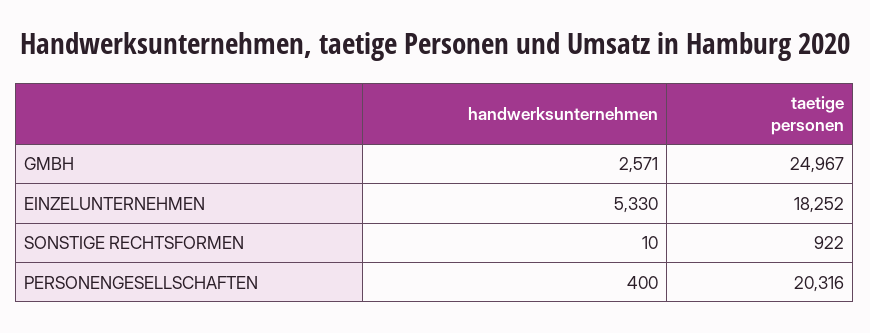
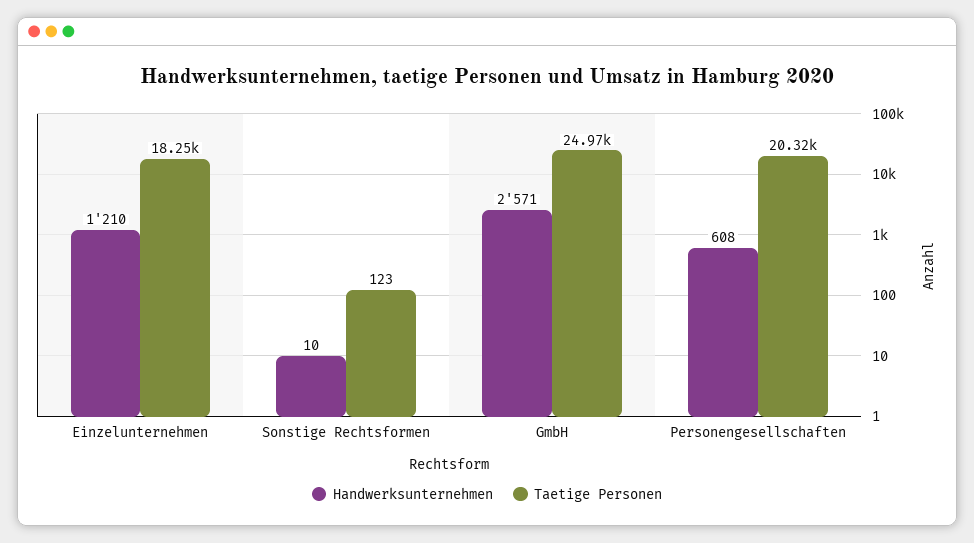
  {
    "handwerksunternehmen": {
      "GMBH": 2571,
-     "EINZELUNTERNEHMEN": 5330,
+     "EINZELUNTERNEHMEN": 1210,
      "SONSTIGE RECHTSFORMEN": 10,
-     "PERSONENGESELLSCHAFTEN": 400
+     "PERSONENGESELLSCHAFTEN": 608
    },
    "taetige personen": {
      "GMBH": 24967,
      "EINZELUNTERNEHMEN": 18252,
-     "SONSTIGE RECHTSFORMEN": 922,
+     "SONSTIGE RECHTSFORMEN": 123,
      "PERSONENGESELLSCHAFTEN": 20316
    }
  }

